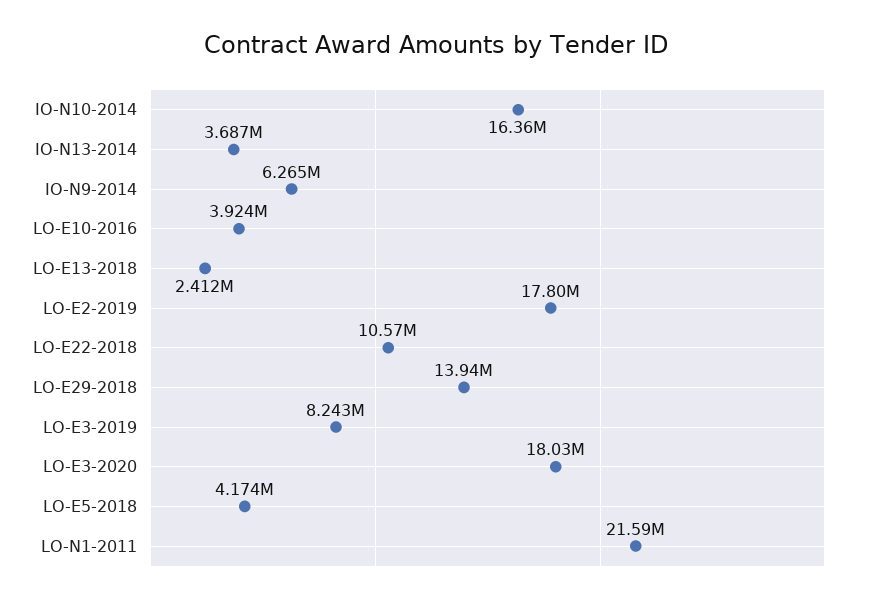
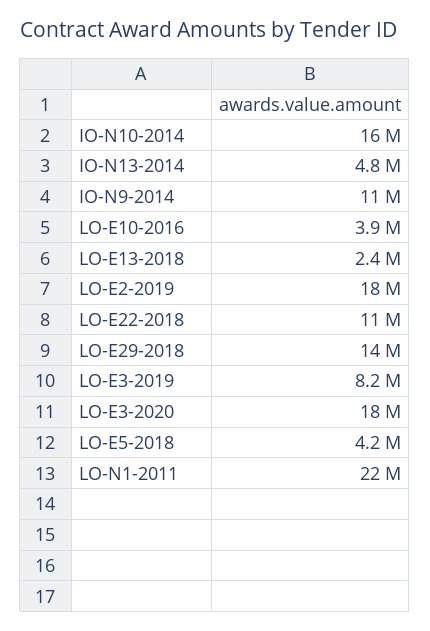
  {
    "IO-N10-2014": 16360000,
-   "IO-N13-2014": 3687000,
+   "IO-N13-2014": 4800000,
-   "IO-N9-2014": 6265000,
+   "IO-N9-2014": 11000000,
    "LO-E10-2016": 3924000,
    "LO-E13-2018": 2412000,
    "LO-E2-2019": 17800000,
    "LO-E22-2018": 10570000,
    "LO-E29-2018": 13940000,
    "LO-E3-2019": 8243000,
    "LO-E3-2020": 18030000,
    "LO-E5-2018": 4174000,
    "LO-N1-2011": 21590000
  }

